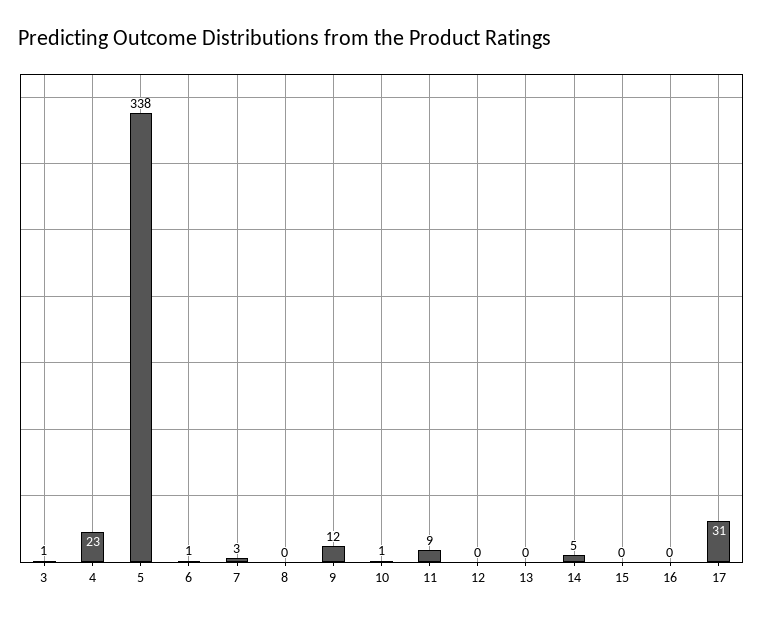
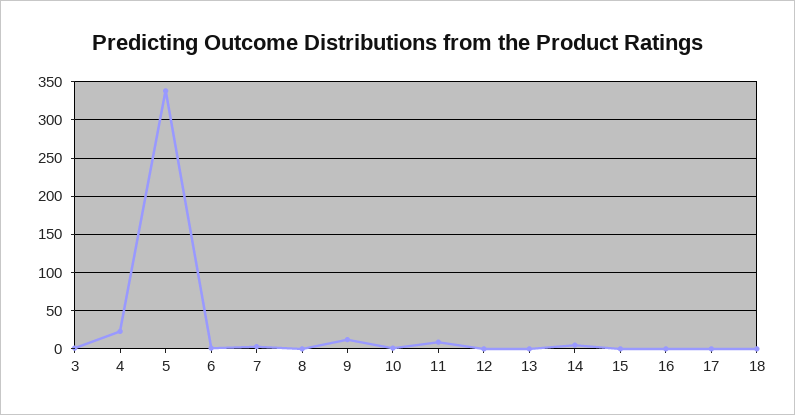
  {
    "3": 1,
    "4": 23,
    "5": 338,
    "6": 1,
    "7": 3,
    "8": 0,
    "9": 12,
    "10": 1,
    "11": 9,
    "12": 0,
    "13": 0,
    "14": 5,
    "15": 0,
    "16": 0,
-   "17": 31
+   "17": 0,
+   "18": 0
  }

